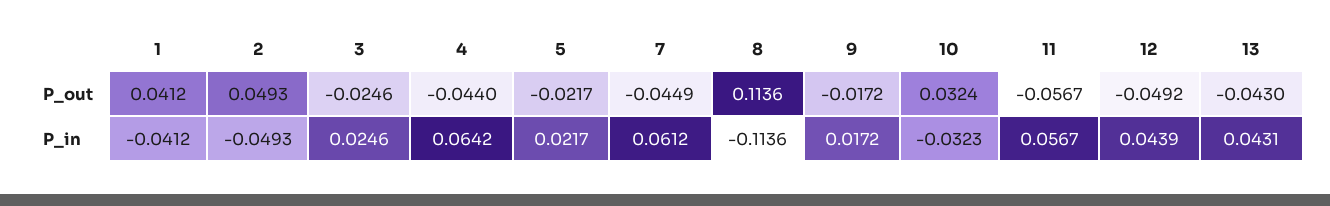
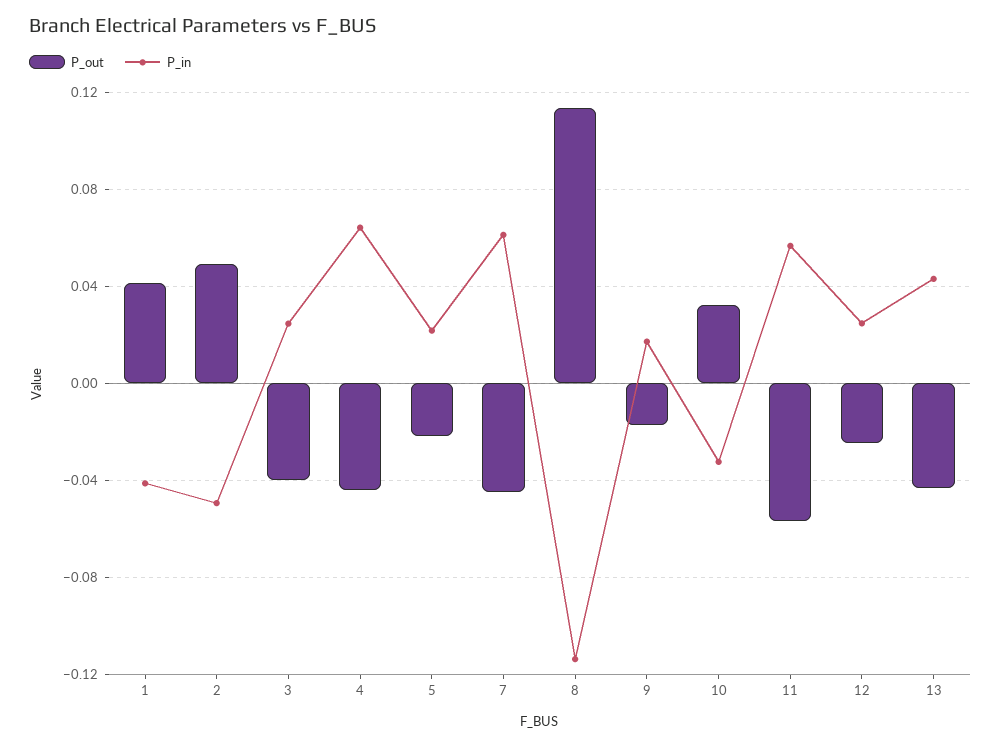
  {
    "P_out": {
      "1": 0.0412,
      "2": 0.0493,
-     "3": -0.0246,
+     "3": -0.04,
      "4": -0.044,
      "5": -0.0217,
      "7": -0.0449,
      "8": 0.1136,
      "9": -0.0172,
      "10": 0.0324,
      "11": -0.0567,
-     "12": -0.0492,
+     "12": -0.025,
      "13": -0.043
    },
    "P_in": {
      "1": -0.0412,
      "2": -0.0493,
      "3": 0.0246,
      "4": 0.0642,
      "5": 0.0217,
      "7": 0.0612,
      "8": -0.1136,
      "9": 0.0172,
      "10": -0.0323,
      "11": 0.0567,
-     "12": 0.0439,
+     "12": 0.025,
      "13": 0.0431
    }
  }

